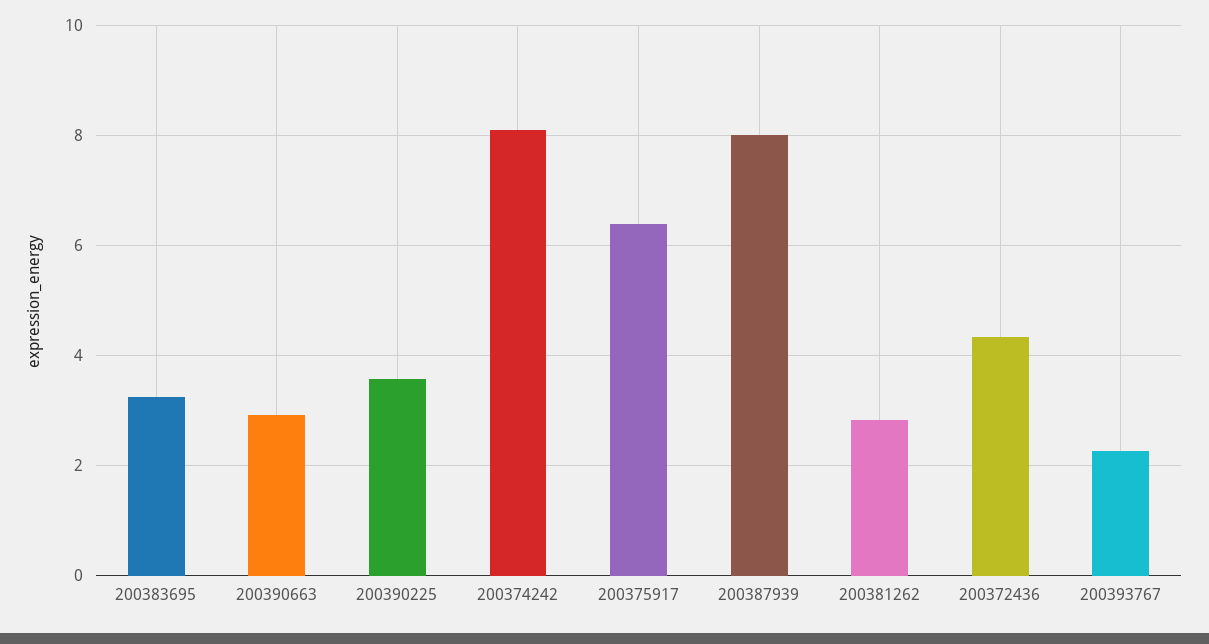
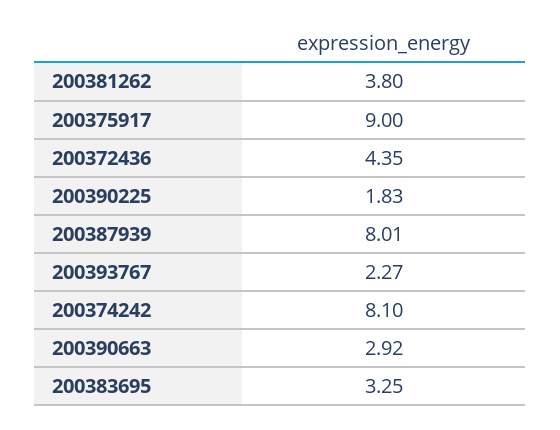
  {
    "200383695": 3.25,
    "200390663": 2.92,
-   "200390225": 3.6,
+   "200390225": 1.83,
    "200374242": 8.1,
-   "200375917": 6.4,
+   "200375917": 9,
    "200387939": 8.01,
-   "200381262": 2.8,
+   "200381262": 3.8,
    "200372436": 4.35,
    "200393767": 2.27
  }

